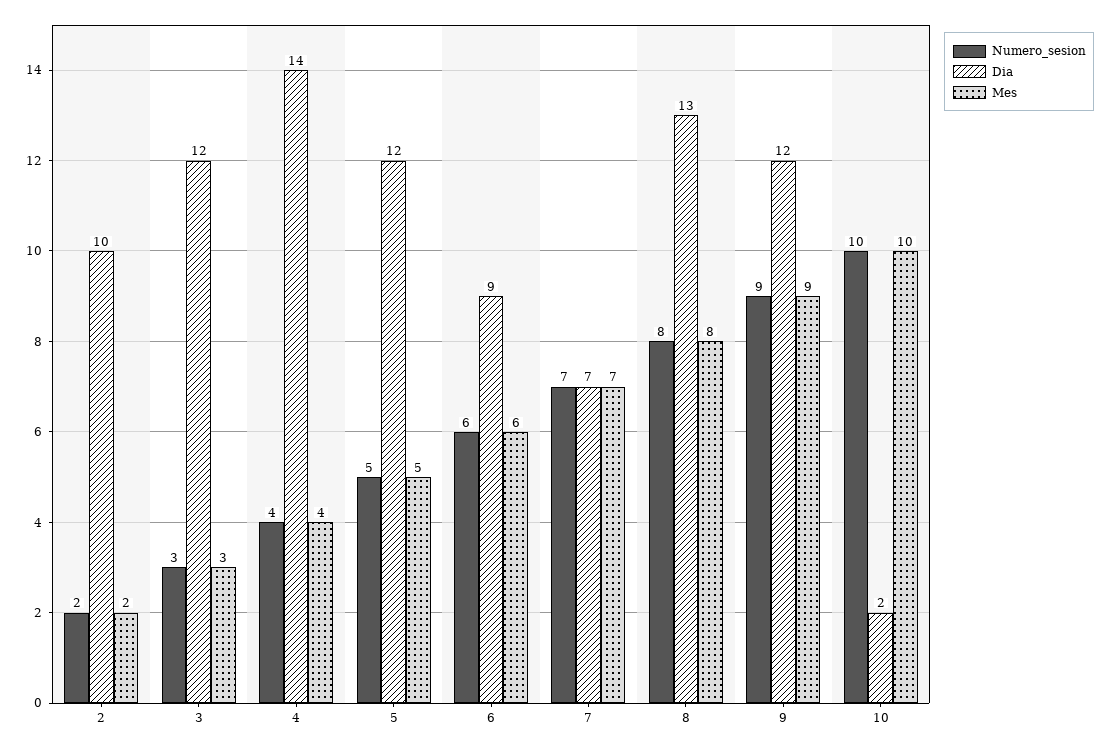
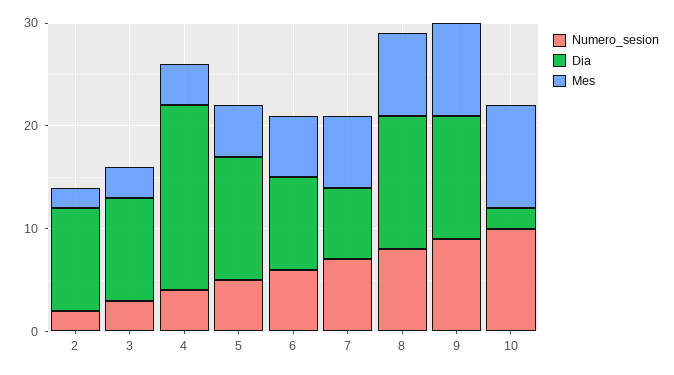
  {
    "Numero_sesion": {
      "2": 2,
      "3": 3,
      "4": 4,
      "5": 5,
      "6": 6,
      "7": 7,
      "8": 8,
      "9": 9,
      "10": 10
    },
    "Dia": {
      "2": 10,
-     "3": 12,
+     "3": 10,
-     "4": 14,
+     "4": 18,
      "5": 12,
      "6": 9,
      "7": 7,
      "8": 13,
      "9": 12,
      "10": 2
    },
    "Mes": {
      "2": 2,
      "3": 3,
      "4": 4,
      "5": 5,
      "6": 6,
      "7": 7,
      "8": 8,
      "9": 9,
      "10": 10
    }
  }

